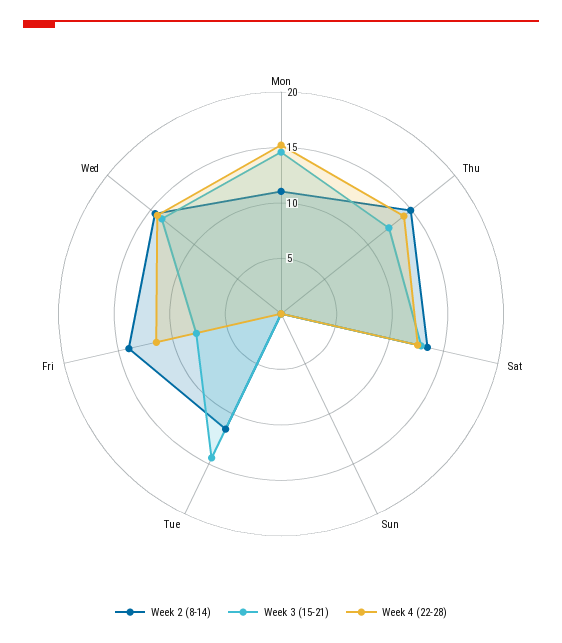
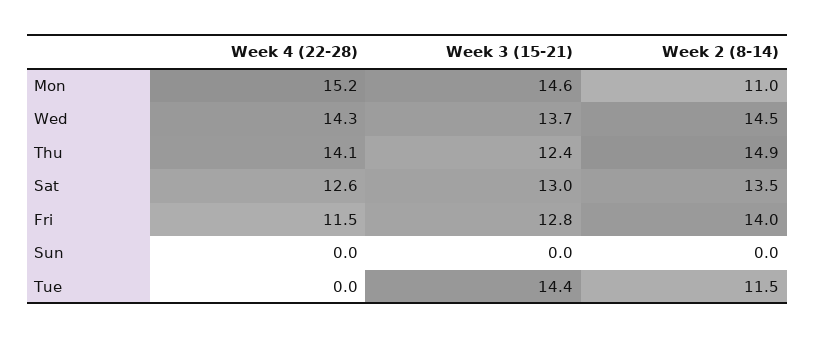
  {
    "Week 2 (8-14)": {
      "Mon": 11,
      "Thu": 14.9,
      "Sat": 13.5,
      "Sun": 0,
      "Tue": 11.5,
      "Fri": 14,
      "Wed": 14.5
    },
    "Week 3 (15-21)": {
      "Mon": 14.6,
      "Thu": 12.4,
      "Sat": 13,
      "Sun": 0,
      "Tue": 14.4,
-     "Fri": 8,
+     "Fri": 12.8,
      "Wed": 13.7
    },
    "Week 4 (22-28)": {
      "Mon": 15.2,
      "Thu": 14.1,
      "Sat": 12.6,
      "Sun": 0,
      "Tue": 0,
      "Fri": 11.5,
      "Wed": 14.3
    }
  }

